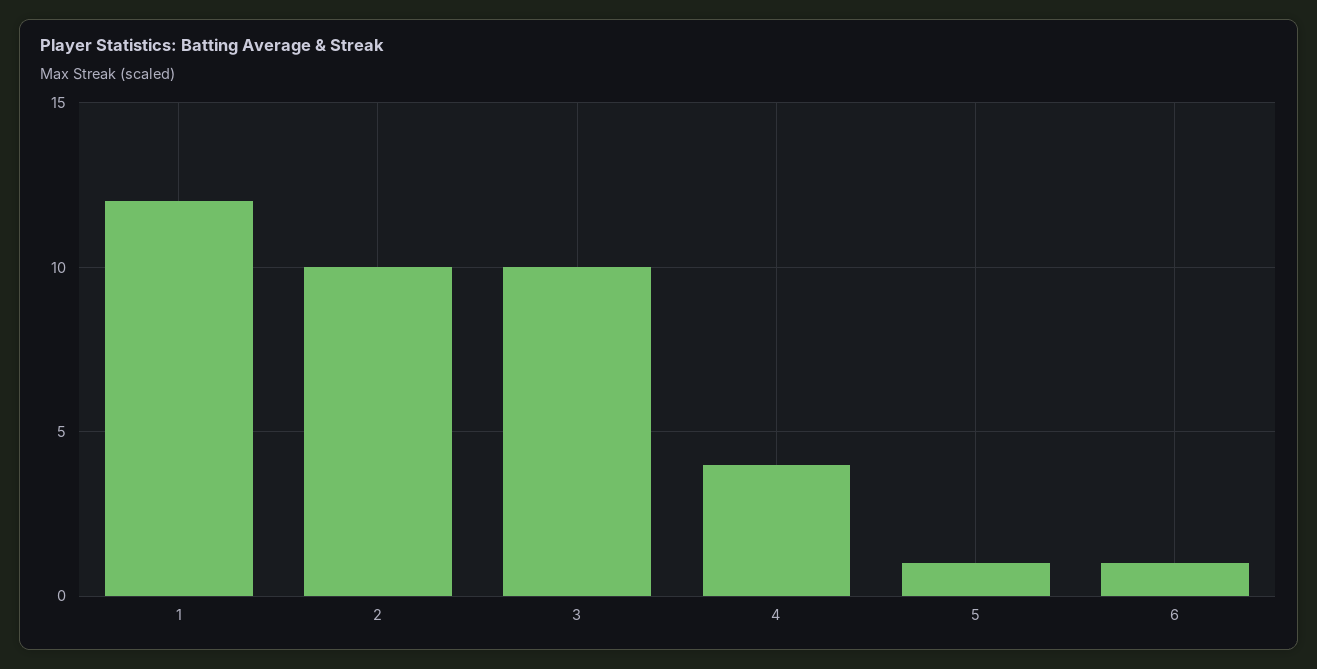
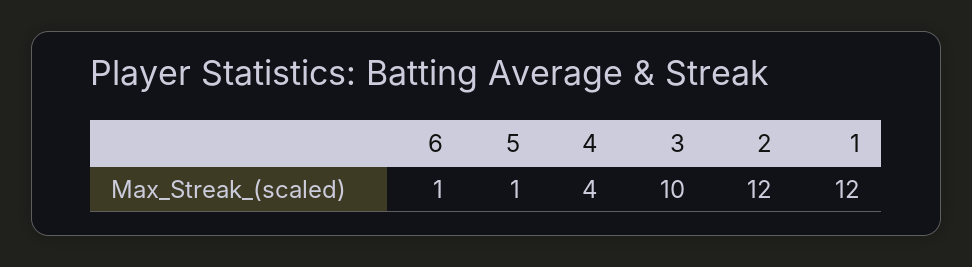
  {
    "1": 12,
-   "2": 10,
+   "2": 12,
    "3": 10,
    "4": 4,
    "5": 1,
    "6": 1
  }

